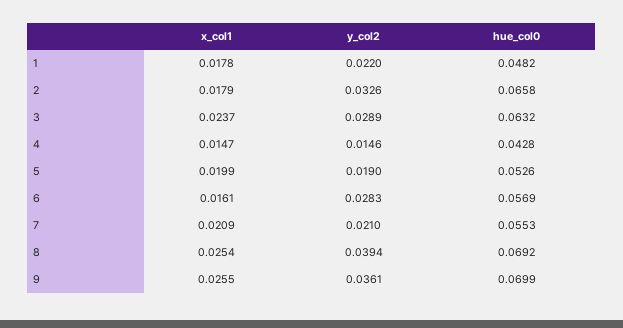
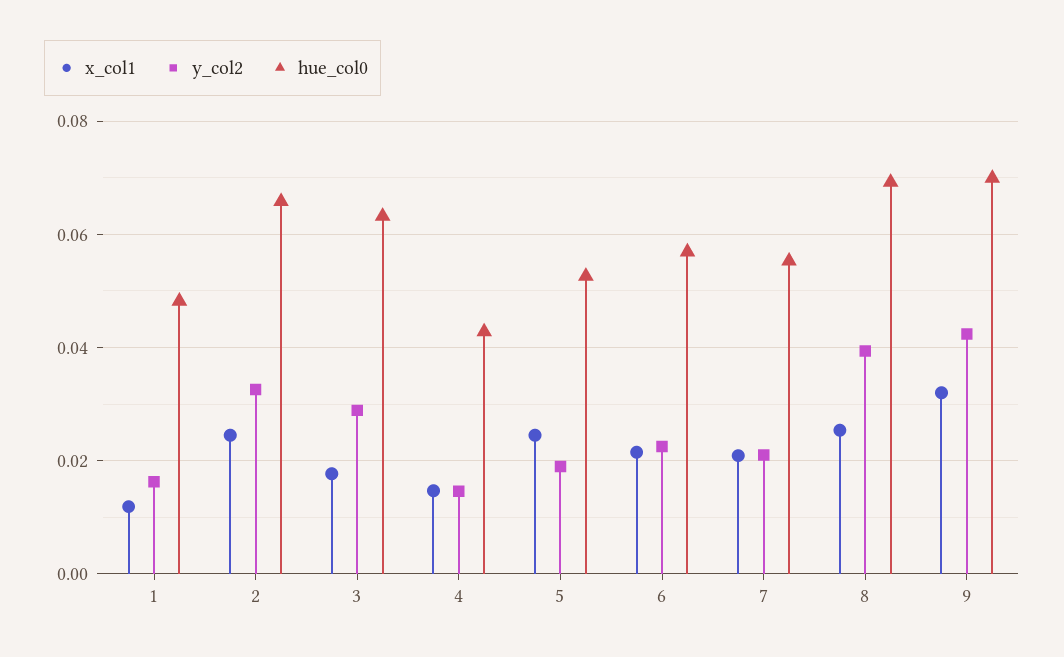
  {
    "x_col1": {
-     "1": 0.0178,
+     "1": 0.012,
-     "2": 0.0179,
+     "2": 0.024,
-     "3": 0.0237,
+     "3": 0.018,
      "4": 0.0147,
-     "5": 0.0199,
+     "5": 0.024,
-     "6": 0.0161,
+     "6": 0.022,
      "7": 0.0209,
      "8": 0.0254,
-     "9": 0.0255
+     "9": 0.032
    },
    "y_col2": {
-     "1": 0.022,
+     "1": 0.016,
      "2": 0.0326,
      "3": 0.0289,
      "4": 0.0146,
      "5": 0.019,
-     "6": 0.0283,
+     "6": 0.022,
      "7": 0.021,
      "8": 0.0394,
-     "9": 0.0361
+     "9": 0.042
    },
    "hue_col0": {
      "1": 0.0482,
      "2": 0.0658,
      "3": 0.0632,
      "4": 0.0428,
      "5": 0.0526,
      "6": 0.0569,
      "7": 0.0553,
      "8": 0.0692,
      "9": 0.0699
    }
  }

